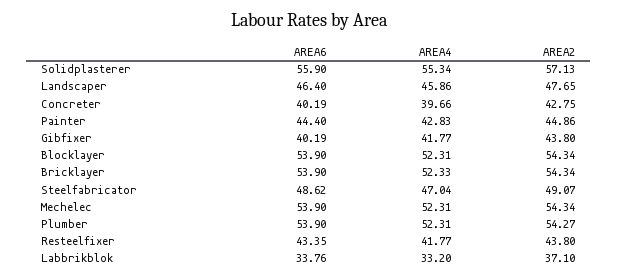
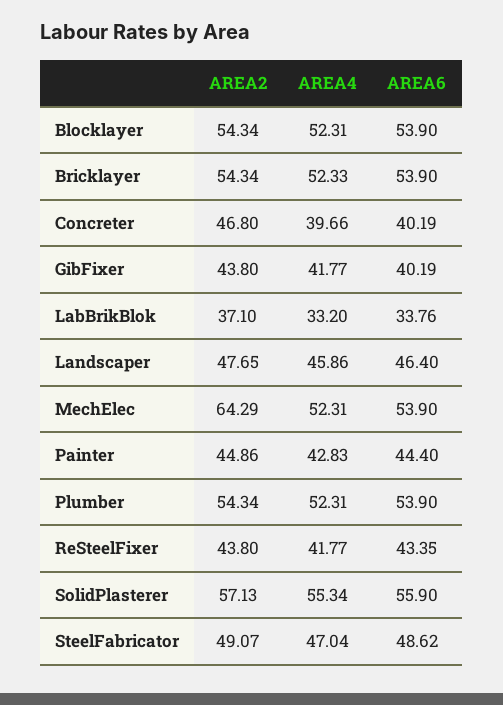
  {
    "AREA6": {
      "Solidplasterer": 55.9,
      "Landscaper": 46.4,
      "Concreter": 40.19,
      "Painter": 44.4,
      "Gibfixer": 40.19,
      "Blocklayer": 53.9,
      "Bricklayer": 53.9,
      "Steelfabricator": 48.62,
      "Mechelec": 53.9,
      "Plumber": 53.9,
      "Resteelfixer": 43.35,
      "Labbrikblok": 33.76
    },
    "AREA4": {
      "Solidplasterer": 55.34,
      "Landscaper": 45.86,
      "Concreter": 39.66,
      "Painter": 42.83,
      "Gibfixer": 41.77,
      "Blocklayer": 52.31,
      "Bricklayer": 52.33,
      "Steelfabricator": 47.04,
      "Mechelec": 52.31,
      "Plumber": 52.31,
      "Resteelfixer": 41.77,
      "Labbrikblok": 33.2
    },
    "AREA2": {
      "Solidplasterer": 57.13,
      "Landscaper": 47.65,
-     "Concreter": 42.75,
+     "Concreter": 46.8,
      "Painter": 44.86,
      "Gibfixer": 43.8,
      "Blocklayer": 54.34,
      "Bricklayer": 54.34,
      "Steelfabricator": 49.07,
-     "Mechelec": 54.34,
+     "Mechelec": 64.29,
-     "Plumber": 54.27,
+     "Plumber": 54.34,
      "Resteelfixer": 43.8,
      "Labbrikblok": 37.1
    }
  }

